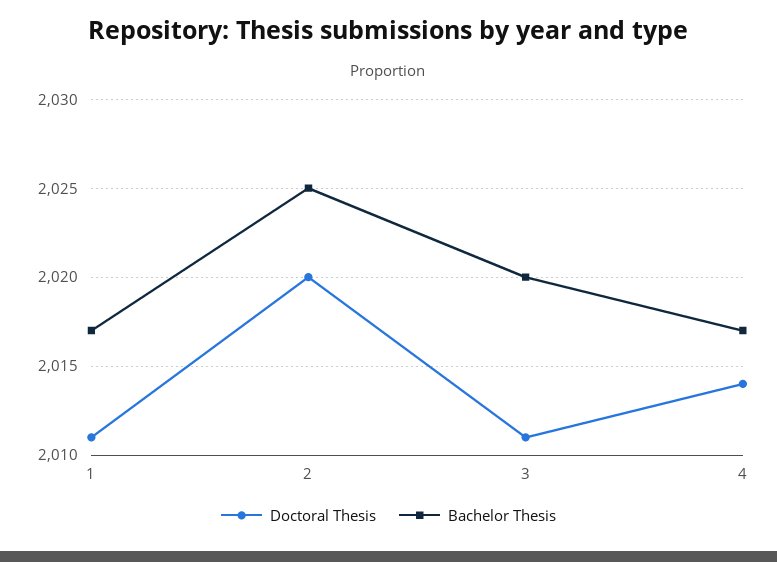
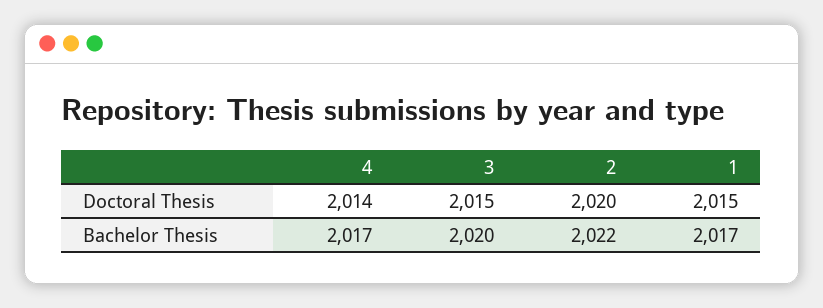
  {
    "Doctoral Thesis": {
-     "1": 2011,
+     "1": 2015,
      "2": 2020,
-     "3": 2011,
+     "3": 2015,
      "4": 2014
    },
    "Bachelor Thesis": {
      "1": 2017,
-     "2": 2025,
+     "2": 2022,
      "3": 2020,
      "4": 2017
    }
  }

